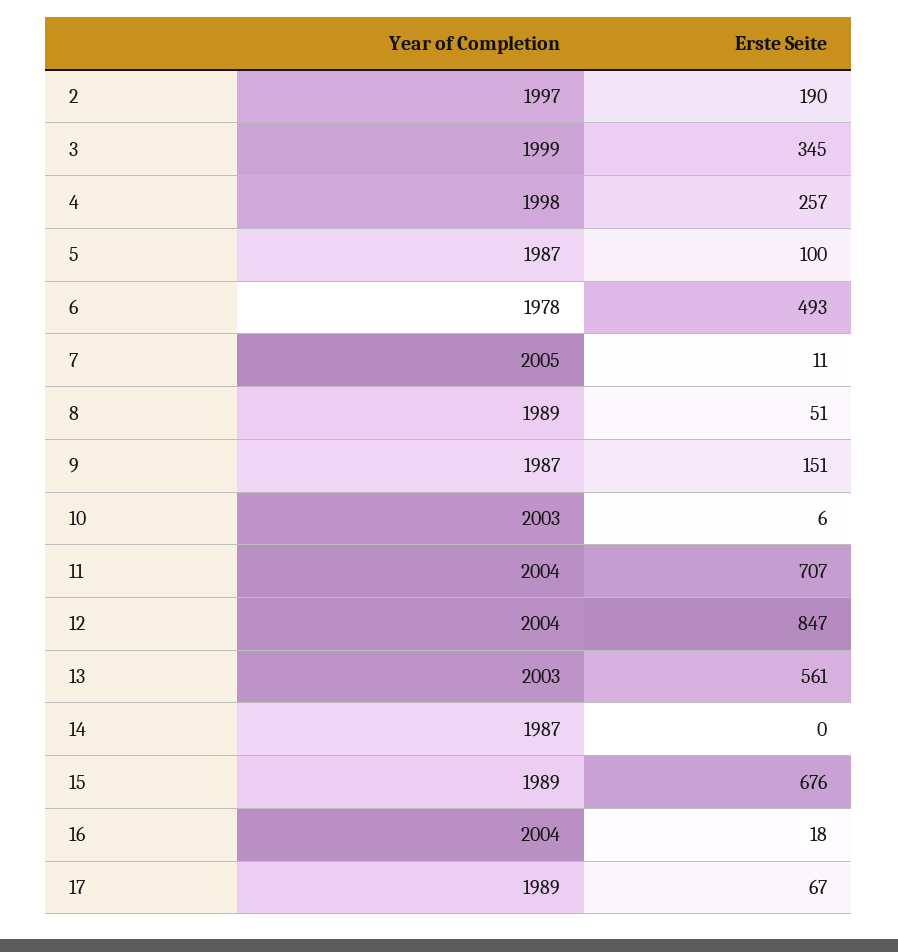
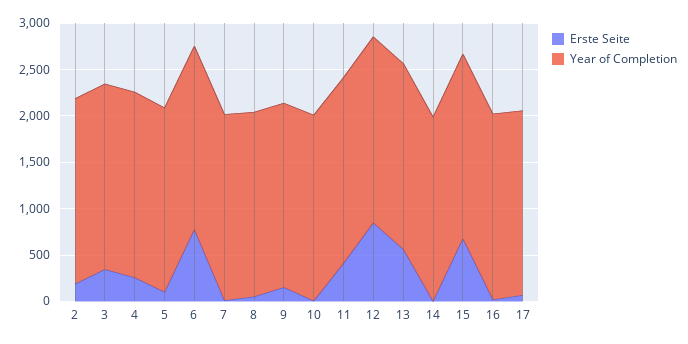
  {
    "Year of Completion": {
      "2": 1997,
      "3": 1999,
      "4": 1998,
      "5": 1987,
      "6": 1978,
      "7": 2005,
      "8": 1989,
      "9": 1987,
      "10": 2003,
      "11": 2004,
      "12": 2004,
      "13": 2003,
      "14": 1987,
      "15": 1989,
      "16": 2004,
      "17": 1989
    },
    "Erste Seite": {
      "2": 190,
      "3": 345,
      "4": 257,
      "5": 100,
-     "6": 493,
+     "6": 800,
      "7": 11,
      "8": 51,
      "9": 151,
      "10": 6,
-     "11": 707,
+     "11": 400,
      "12": 847,
      "13": 561,
      "14": 0,
      "15": 676,
      "16": 18,
      "17": 67
    }
  }

